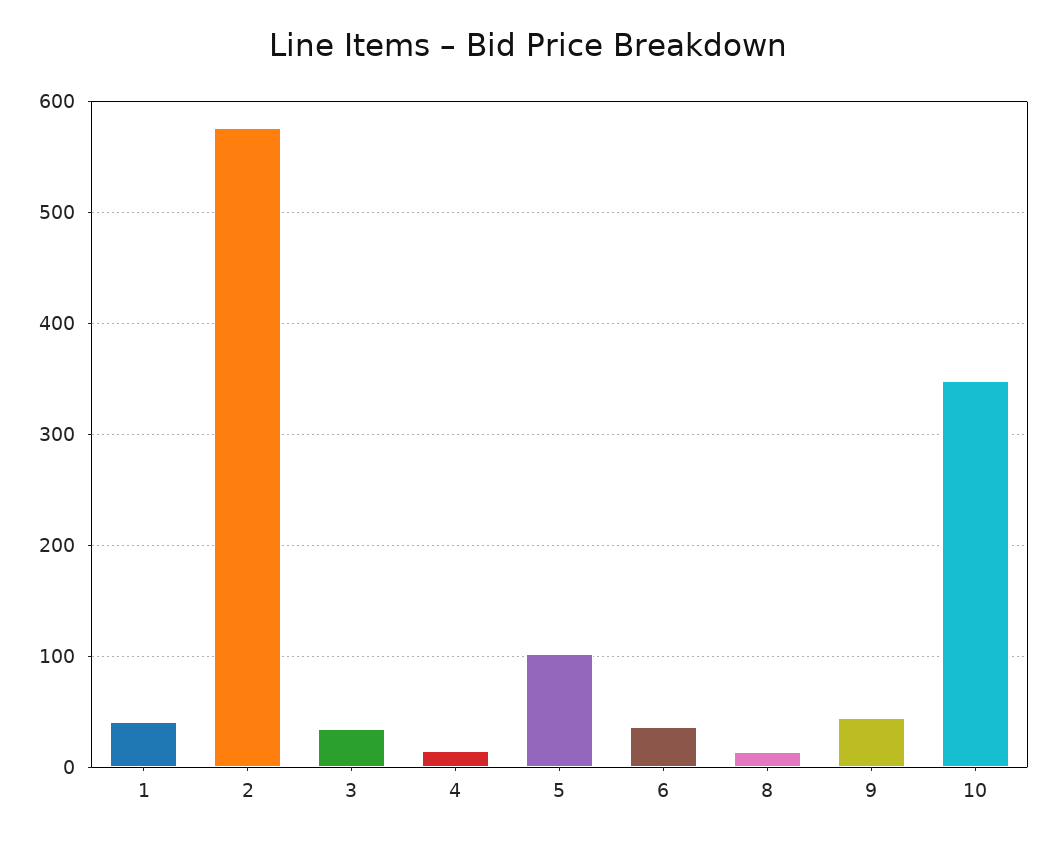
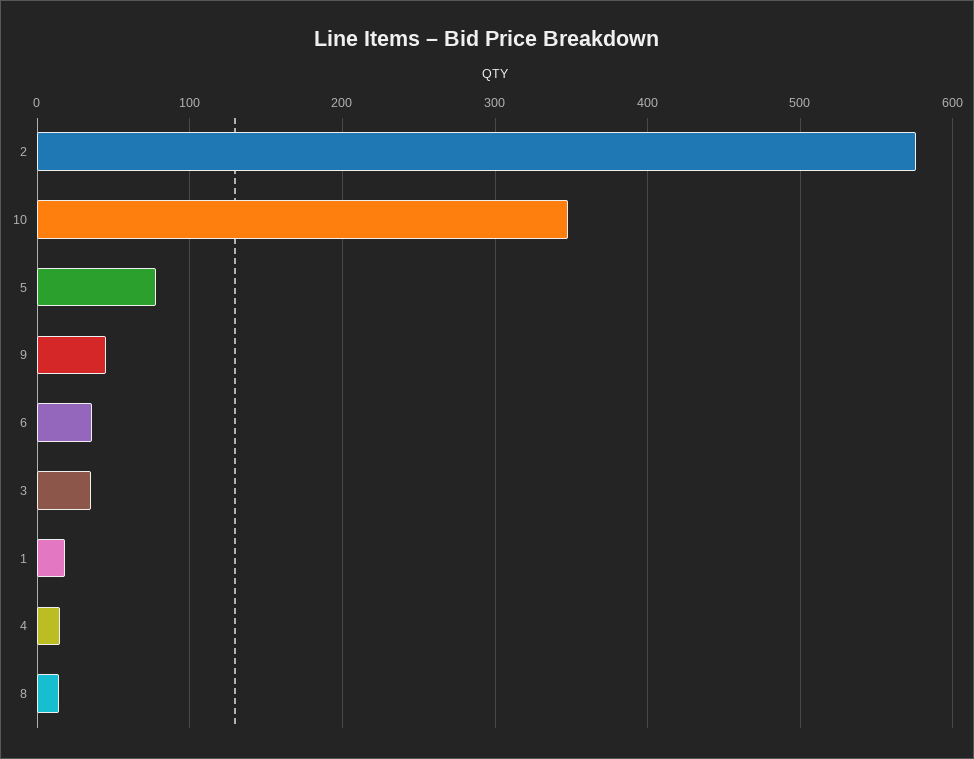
  {
-   "1": 40,
+   "1": 20,
    "2": 580,
    "3": 40,
    "4": 20,
-   "5": 100,
+   "5": 80,
    "6": 40,
    "8": 10,
    "9": 50,
    "10": 350
  }

